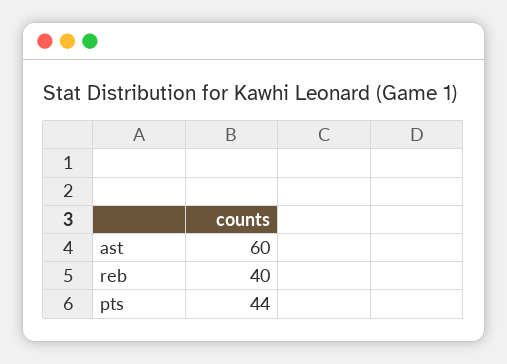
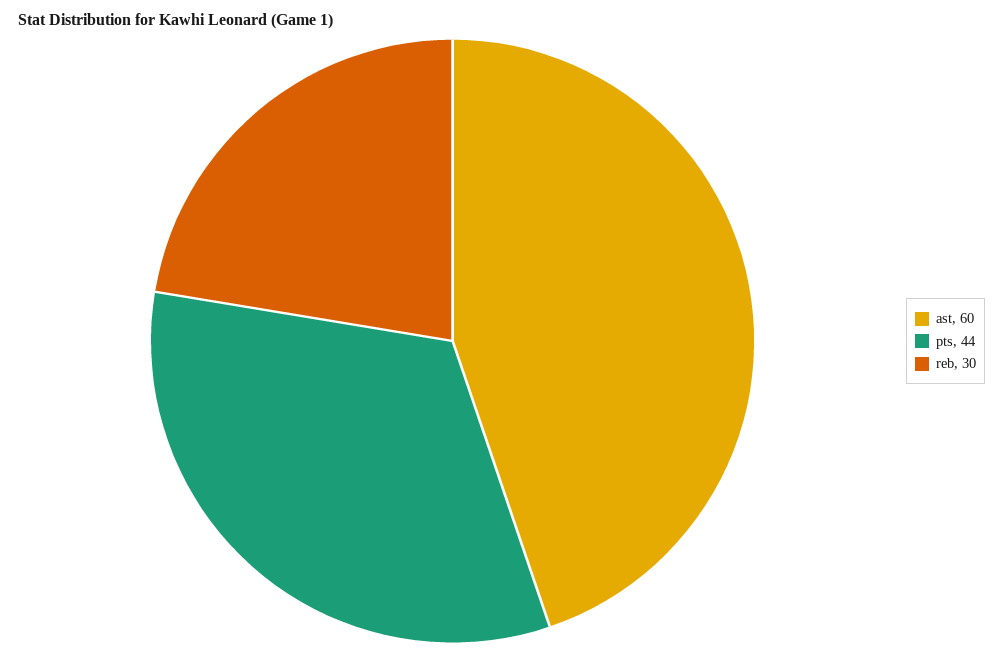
  {
    "ast": 60,
-   "reb": 40,
+   "reb": 30,
    "pts": 44
  }

